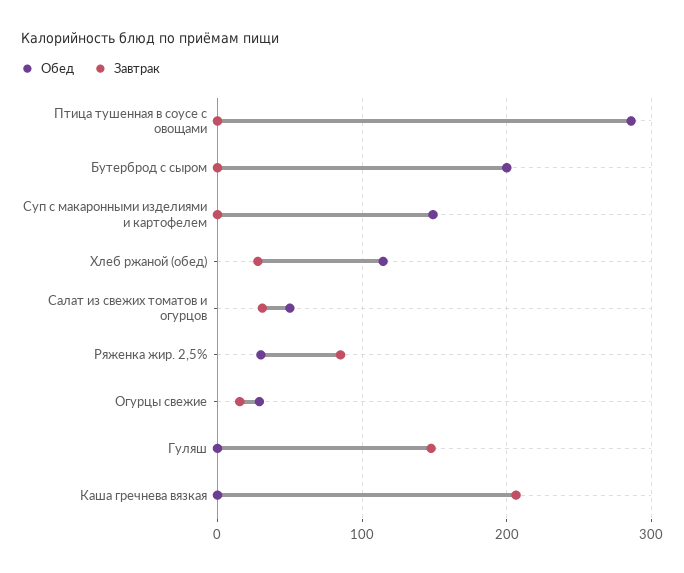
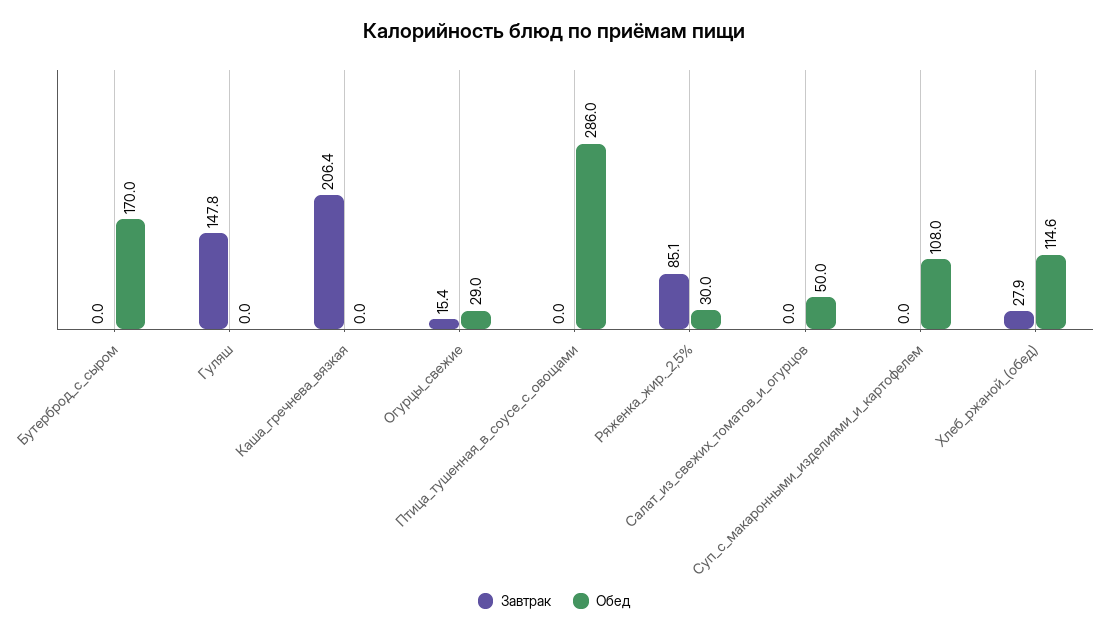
  {
    "Обед": {
      "Птица тушенная в соусе с овощами": 286,
-     "Бутерброд с сыром": 200,
+     "Бутерброд с сыром": 170,
-     "Суп с макаронными изделиями и картофелем": 150,
+     "Суп с макаронными изделиями и картофелем": 108,
      "Хлеб ржаной (обед)": 114.6,
      "Салат из свежих томатов и огурцов": 50,
      "Ряженка жир. 2,5%": 30,
      "Огурцы свежие": 29,
      "Гуляш": 0,
      "Каша гречнева вязкая": 0
    },
    "Завтрак": {
      "Птица тушенная в соусе с овощами": 0,
      "Бутерброд с сыром": 0,
      "Суп с макаронными изделиями и картофелем": 0,
      "Хлеб ржаной (обед)": 27.9,
-     "Салат из свежих томатов и огурцов": 30,
+     "Салат из свежих томатов и огурцов": 0,
      "Ряженка жир. 2,5%": 85.1,
      "Огурцы свежие": 15.4,
      "Гуляш": 147.8,
      "Каша гречнева вязкая": 206.4
    }
  }

